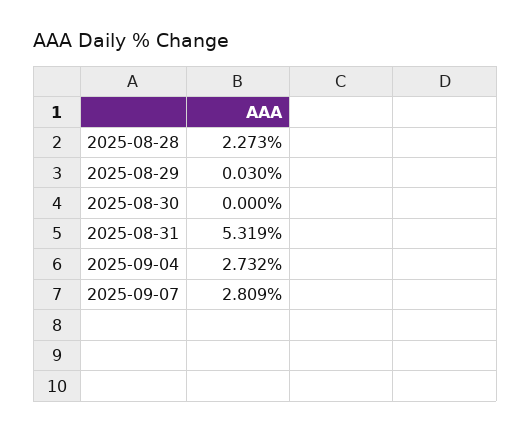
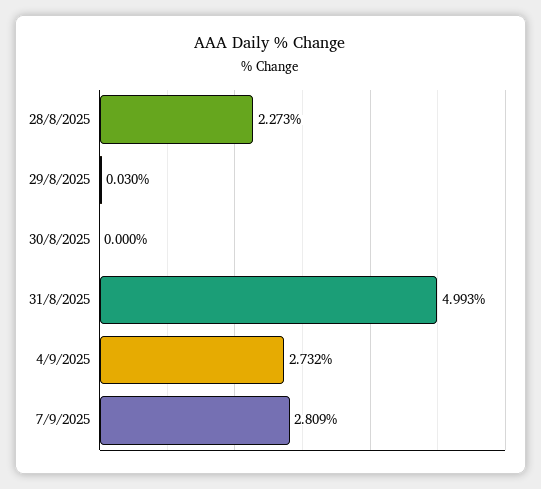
  {
    "2025-08-28": 2.273,
    "2025-08-29": 0.03,
    "2025-08-30": 0,
-   "2025-08-31": 5.319,
+   "2025-08-31": 4.993,
    "2025-09-04": 2.732,
    "2025-09-07": 2.809
  }

